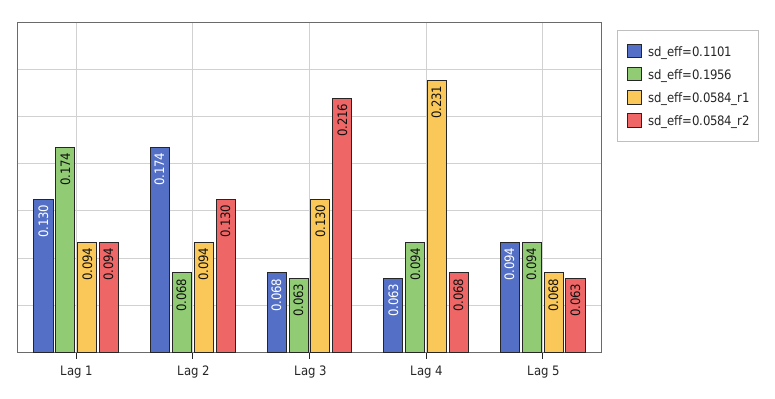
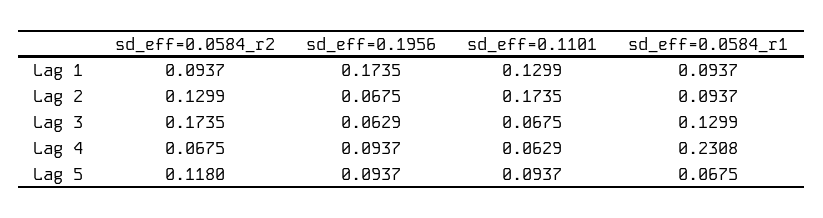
  {
    "sd_eff=0.1101": {
      "Lag 1": 0.1299,
      "Lag 2": 0.1735,
      "Lag 3": 0.0675,
      "Lag 4": 0.0629,
      "Lag 5": 0.0937
    },
    "sd_eff=0.1956": {
      "Lag 1": 0.1735,
      "Lag 2": 0.0675,
      "Lag 3": 0.0629,
      "Lag 4": 0.0937,
      "Lag 5": 0.0937
    },
    "sd_eff=0.0584_r1": {
      "Lag 1": 0.0937,
      "Lag 2": 0.0937,
      "Lag 3": 0.1299,
      "Lag 4": 0.2308,
      "Lag 5": 0.0675
    },
    "sd_eff=0.0584_r2": {
      "Lag 1": 0.0937,
      "Lag 2": 0.1299,
-     "Lag 3": 0.216,
+     "Lag 3": 0.1735,
      "Lag 4": 0.0675,
-     "Lag 5": 0.063
+     "Lag 5": 0.118
    }
  }

